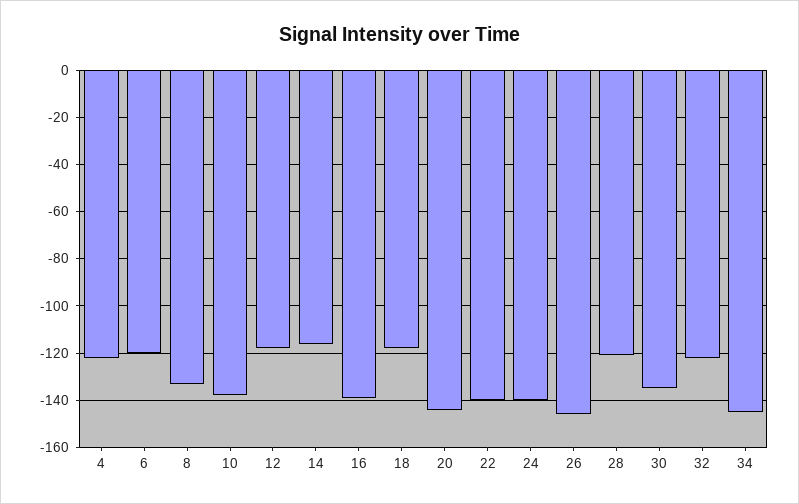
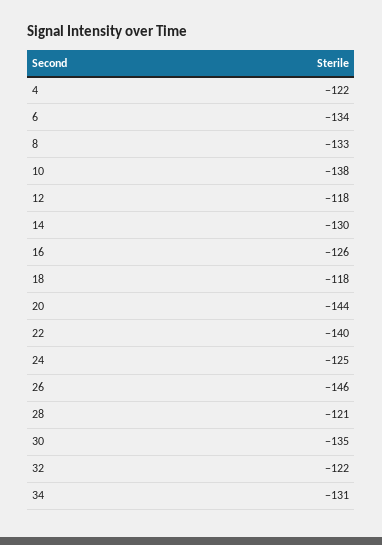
  {
    "4": -122,
-   "6": -120,
+   "6": -134,
    "8": -133,
    "10": -138,
    "12": -118,
-   "14": -115,
+   "14": -130,
-   "16": -140,
+   "16": -126,
    "18": -118,
    "20": -144,
    "22": -140,
-   "24": -140,
+   "24": -125,
    "26": -146,
    "28": -121,
    "30": -135,
    "32": -122,
-   "34": -145
+   "34": -131
  }

